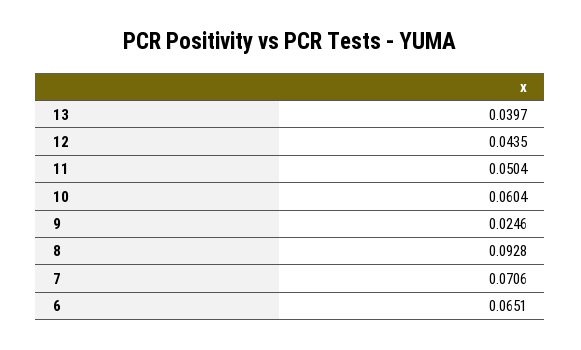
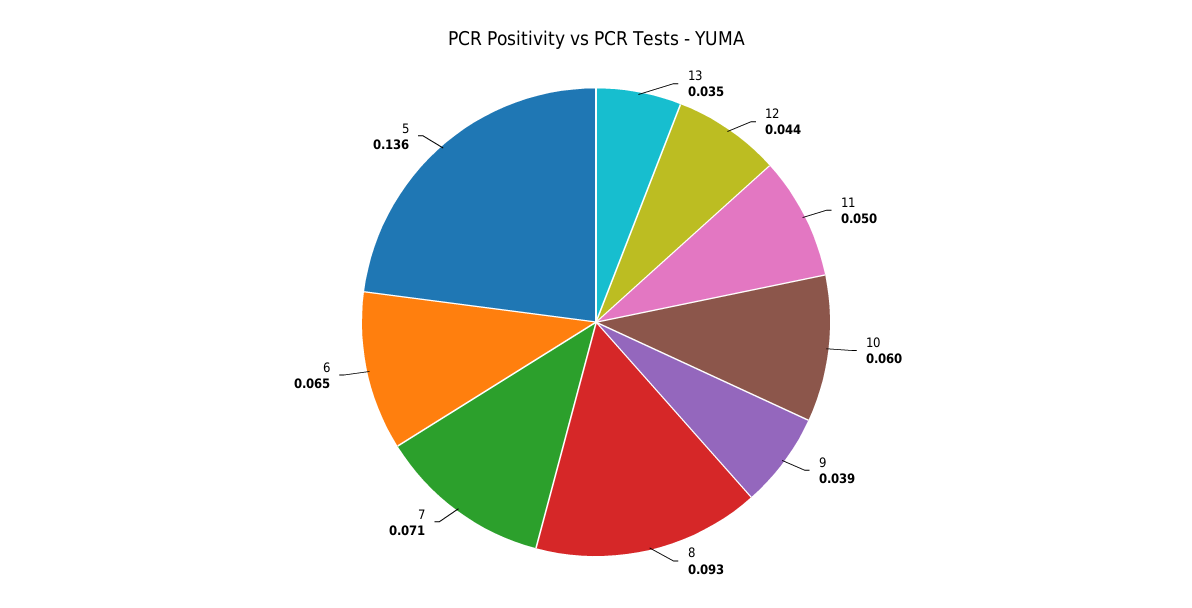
  {
-   "13": 0.0397,
+   "13": 0.035,
    "12": 0.0435,
    "11": 0.0504,
    "10": 0.0604,
-   "9": 0.0246,
+   "9": 0.039,
    "8": 0.0928,
    "7": 0.0706,
-   "6": 0.0651
+   "6": 0.0651,
+   "5": 0.136
  }

